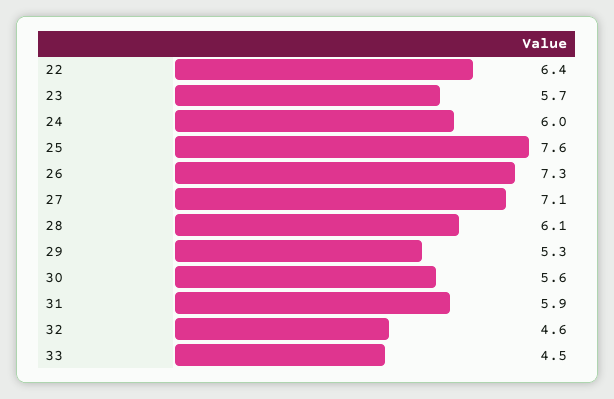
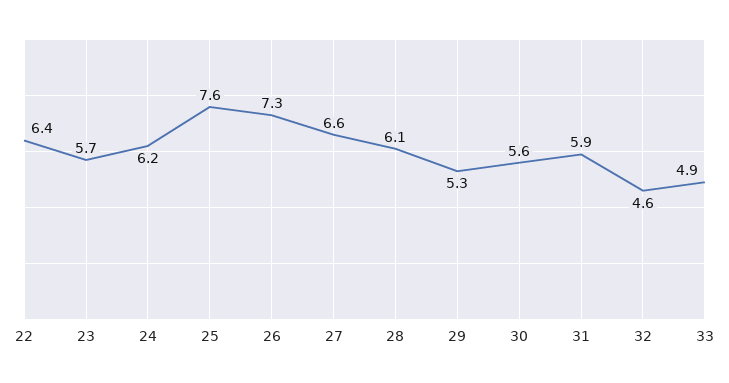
  {
    "22": 6.4,
    "23": 5.7,
-   "24": 6,
+   "24": 6.2,
    "25": 7.6,
    "26": 7.3,
-   "27": 7.1,
+   "27": 6.6,
    "28": 6.1,
    "29": 5.3,
    "30": 5.6,
    "31": 5.9,
    "32": 4.6,
-   "33": 4.5
+   "33": 4.9
  }

